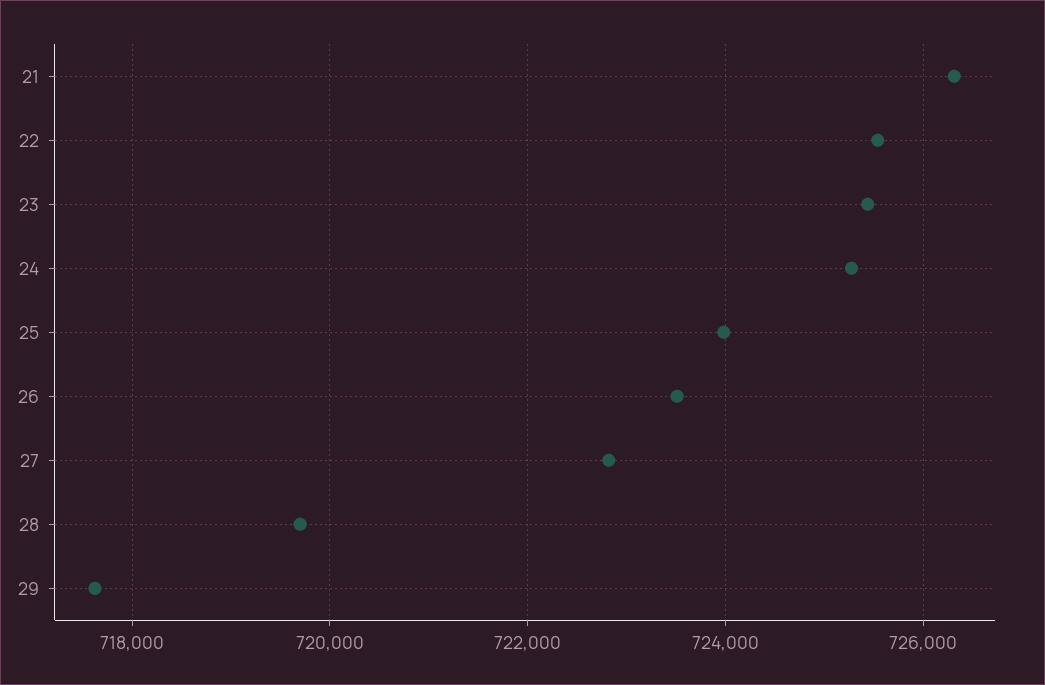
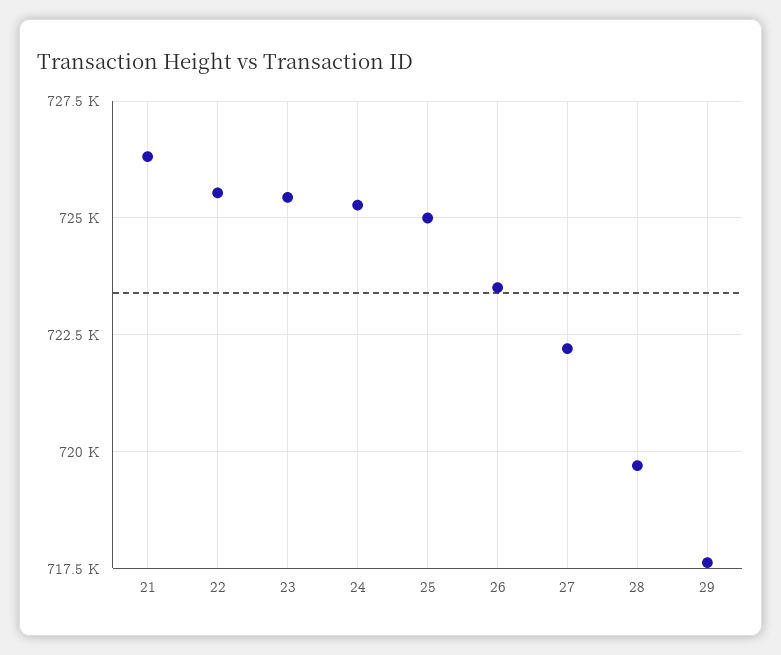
  {
    "21": 726400,
    "22": 725600,
    "23": 725400,
    "24": 725200,
-   "25": 724000,
+   "25": 725000,
    "26": 723600,
-   "27": 722800,
+   "27": 722250,
    "28": 719600,
    "29": 717600
  }

